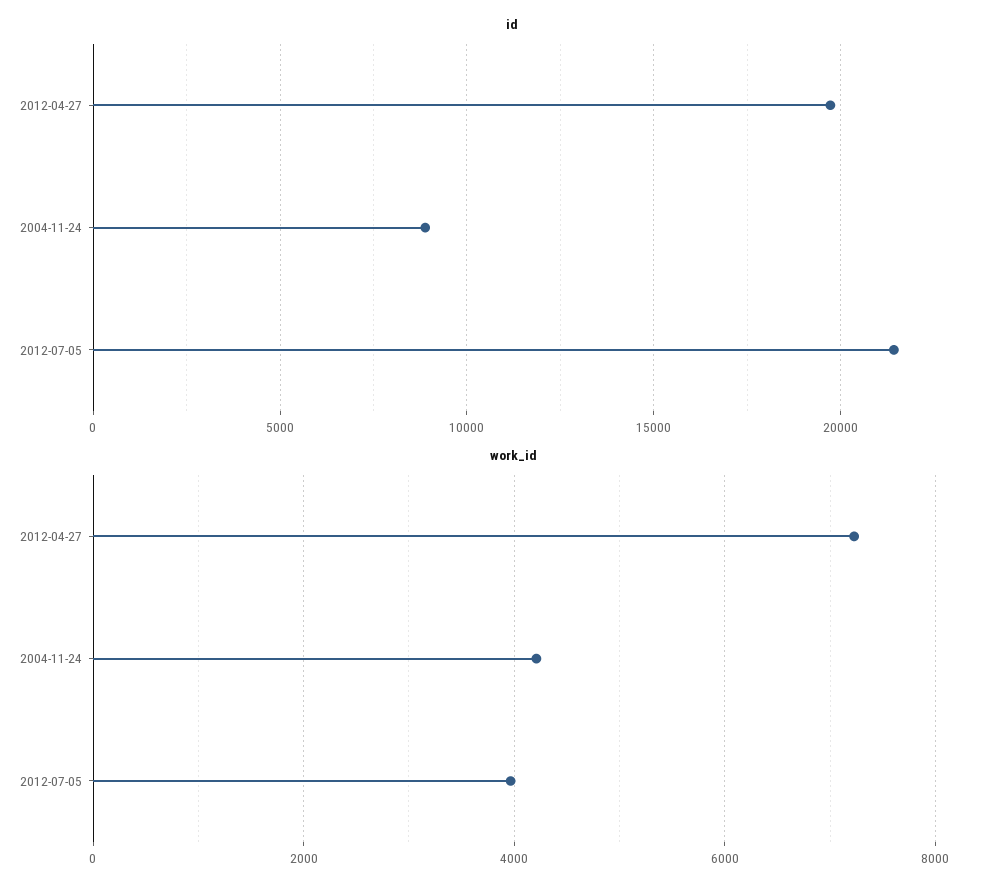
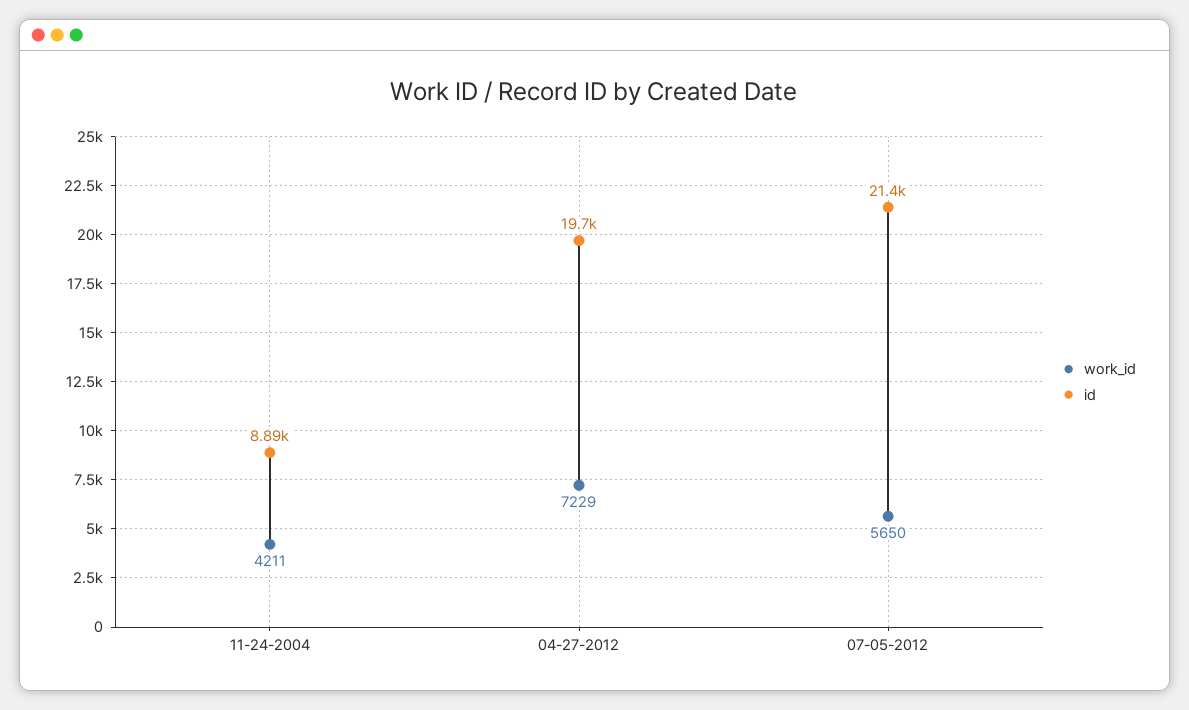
  {
    "id": {
      "2012-04-27": 19700,
      "2004-11-24": 8890,
      "2012-07-05": 21400
    },
    "work_id": {
      "2012-04-27": 7229,
      "2004-11-24": 4211,
-     "2012-07-05": 4000
+     "2012-07-05": 5650
    }
  }

